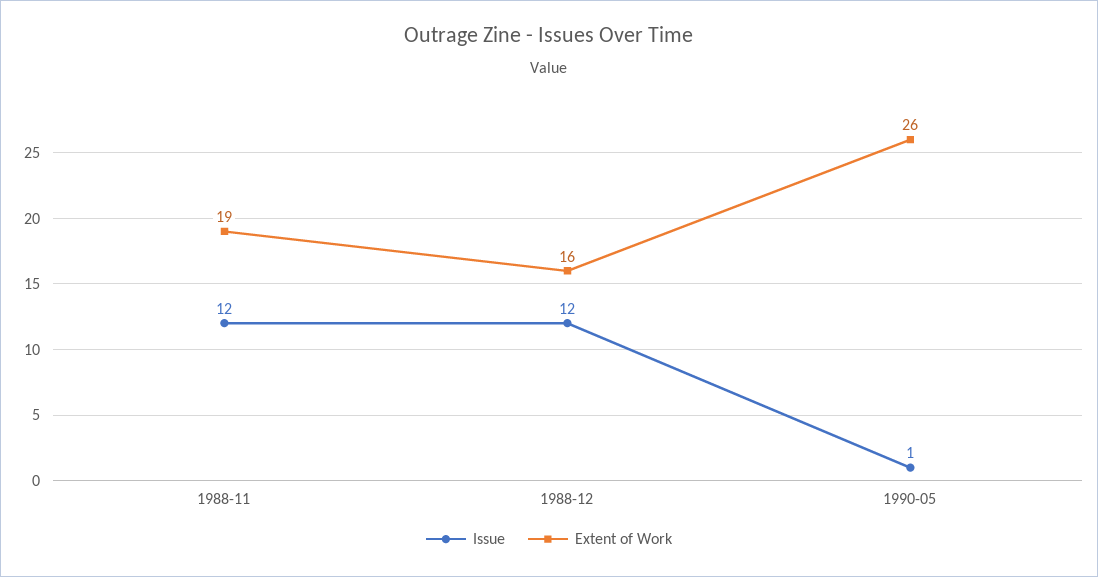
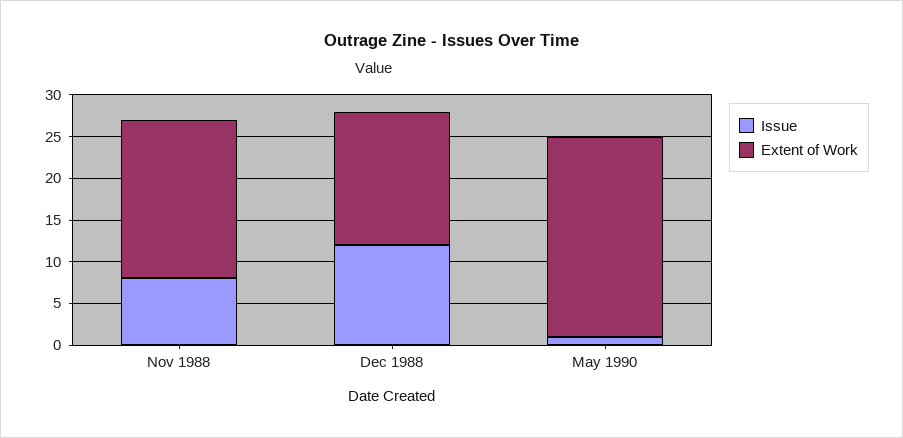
  {
    "Issue": {
-     "1988-11": 12,
+     "1988-11": 8,
      "1988-12": 12,
      "1990-05": 1
    },
    "Extent of Work": {
      "1988-11": 19,
      "1988-12": 16,
-     "1990-05": 26
+     "1990-05": 24
    }
  }

